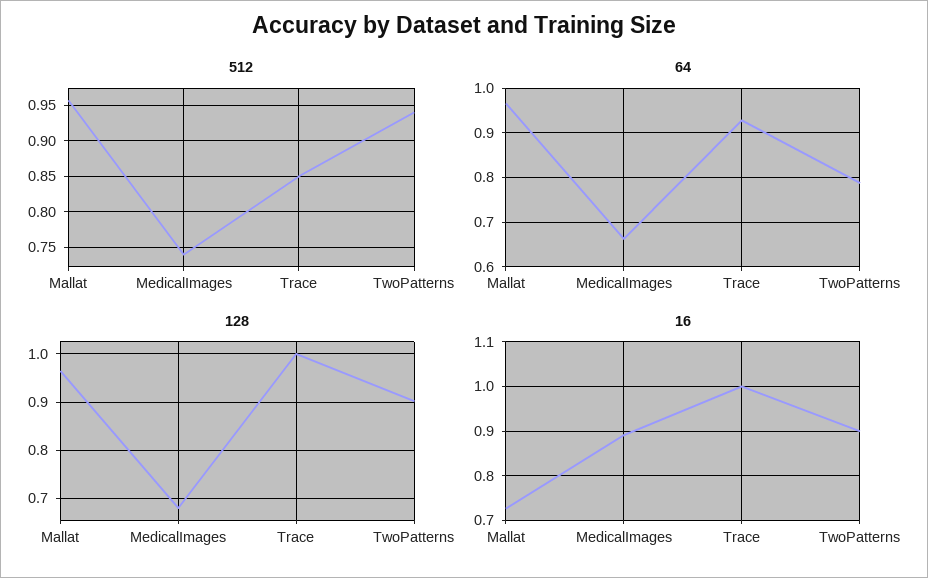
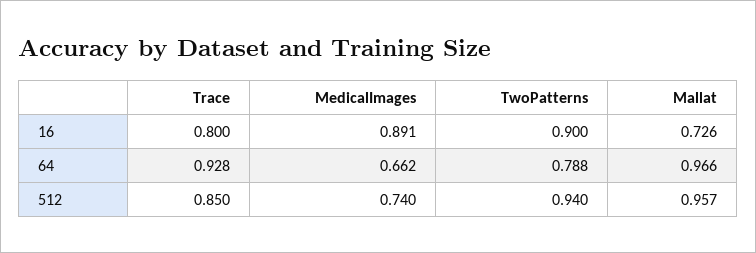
  {
    "512": {
      "Mallat": 0.957,
      "MedicalImages": 0.74,
      "Trace": 0.85,
      "TwoPatterns": 0.94
    },
    "64": {
      "Mallat": 0.966,
      "MedicalImages": 0.662,
      "Trace": 0.928,
      "TwoPatterns": 0.788
    },
-   "128": {
-     "Mallat": 0.96,
-     "MedicalImages": 0.68,
-     "Trace": 1,
-     "TwoPatterns": 0.9
-   },
    "16": {
      "Mallat": 0.726,
      "MedicalImages": 0.891,
-     "Trace": 1,
+     "Trace": 0.8,
      "TwoPatterns": 0.9
    }
  }

